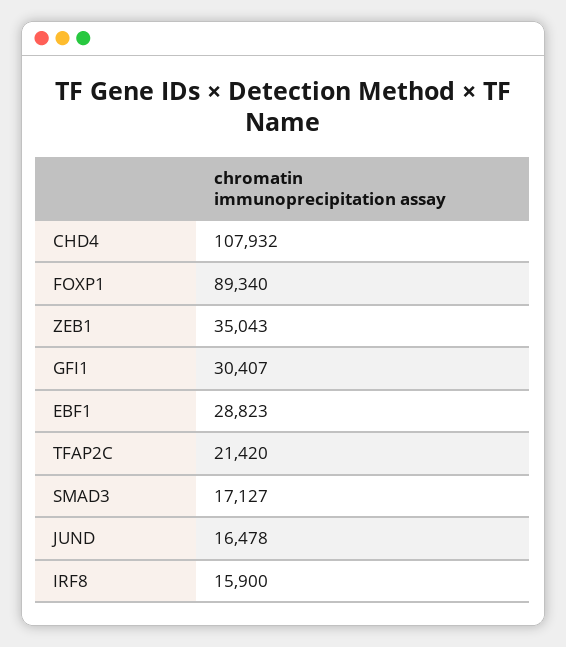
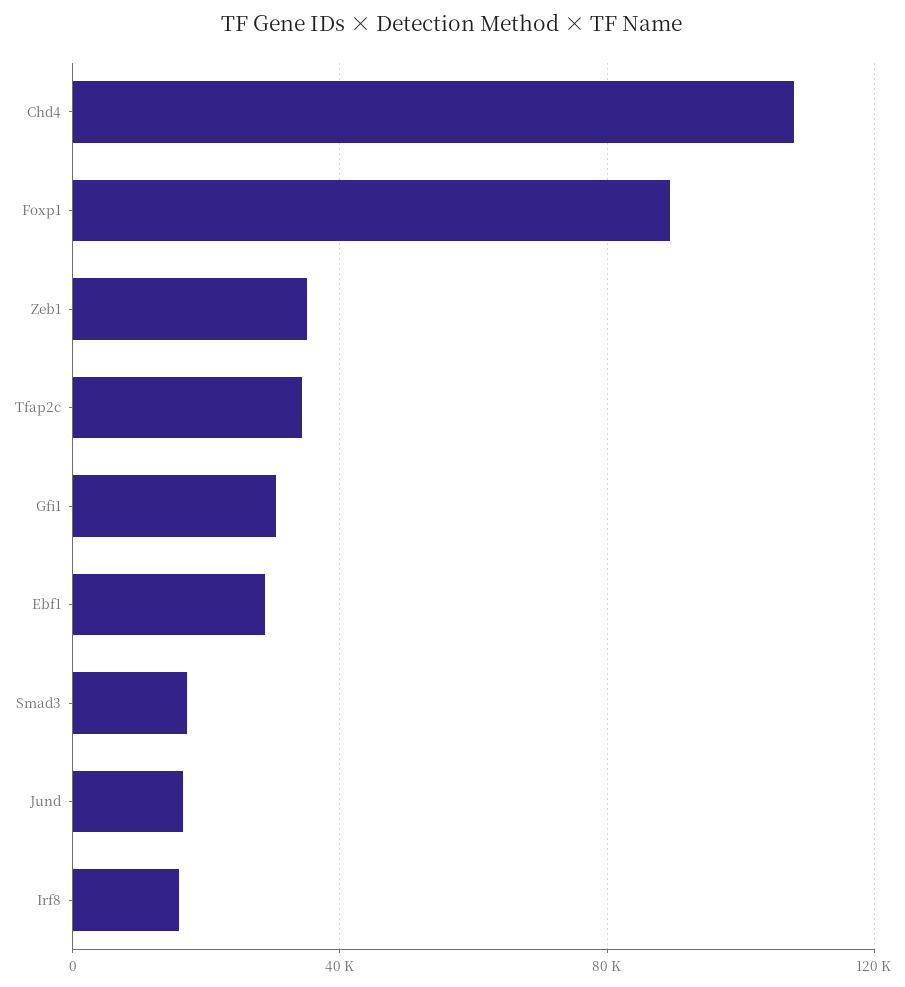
  {
    "CHD4": 107932,
    "FOXP1": 89340,
    "ZEB1": 35043,
    "GFI1": 30407,
    "EBF1": 28823,
-   "TFAP2C": 21420,
+   "TFAP2C": 35000,
    "SMAD3": 17127,
    "JUND": 16478,
    "IRF8": 15900
  }

